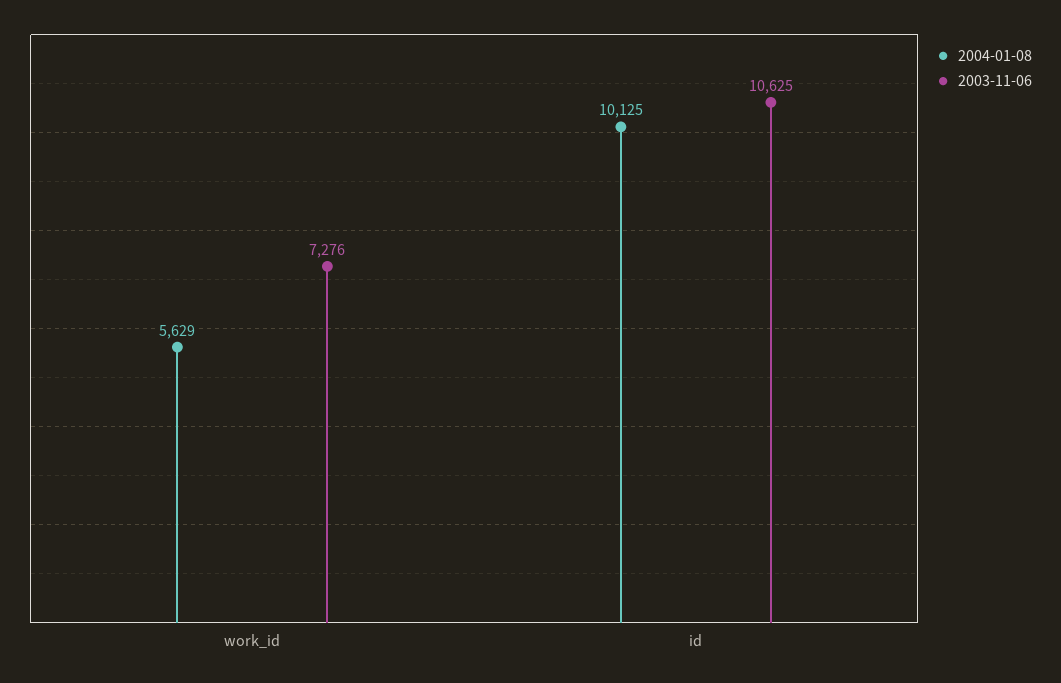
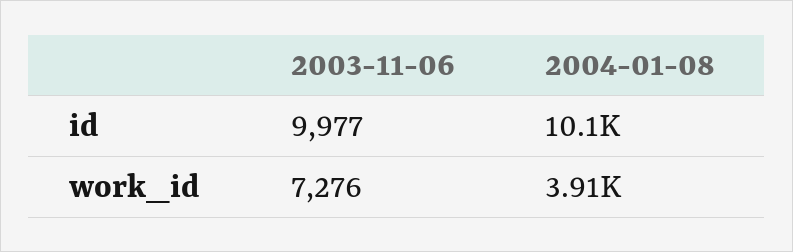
  {
    "2004-01-08": {
-     "work_id": 5629,
+     "work_id": 3910,
      "id": 10125
    },
    "2003-11-06": {
      "work_id": 7276,
-     "id": 10625
+     "id": 9977
    }
  }

